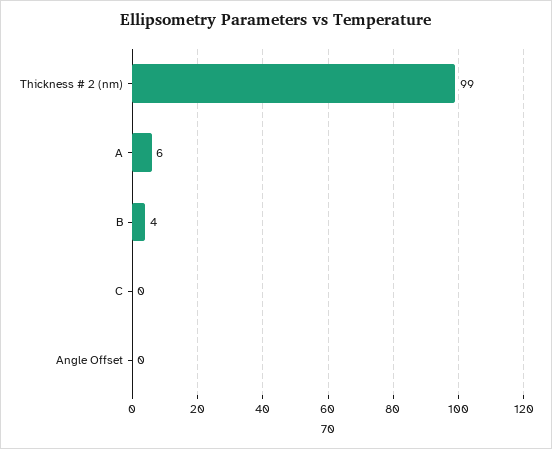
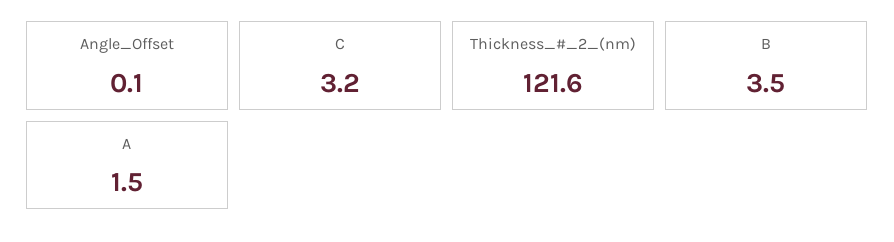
  {
-   "Thickness # 2 (nm)": 99,
+   "Thickness # 2 (nm)": 121.6,
-   "A": 6,
+   "A": 1.5,
    "B": 3.5,
-   "C": 0,
+   "C": 3.2,
    "Angle Offset": 0.1
  }

